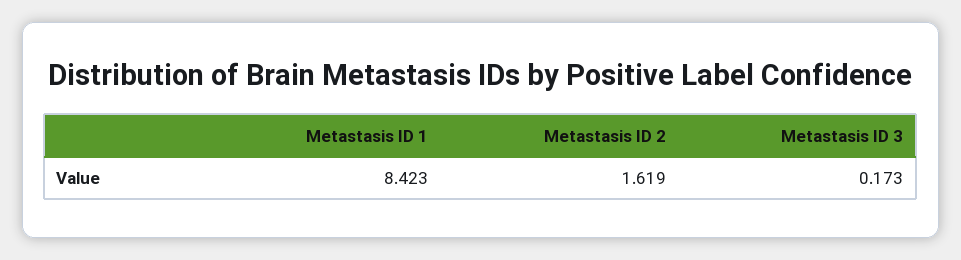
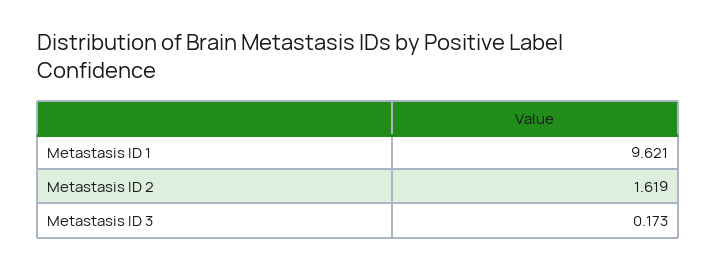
  {
-   "Metastasis ID 1": 8.423,
+   "Metastasis ID 1": 9.621,
    "Metastasis ID 2": 1.619,
    "Metastasis ID 3": 0.173
  }

